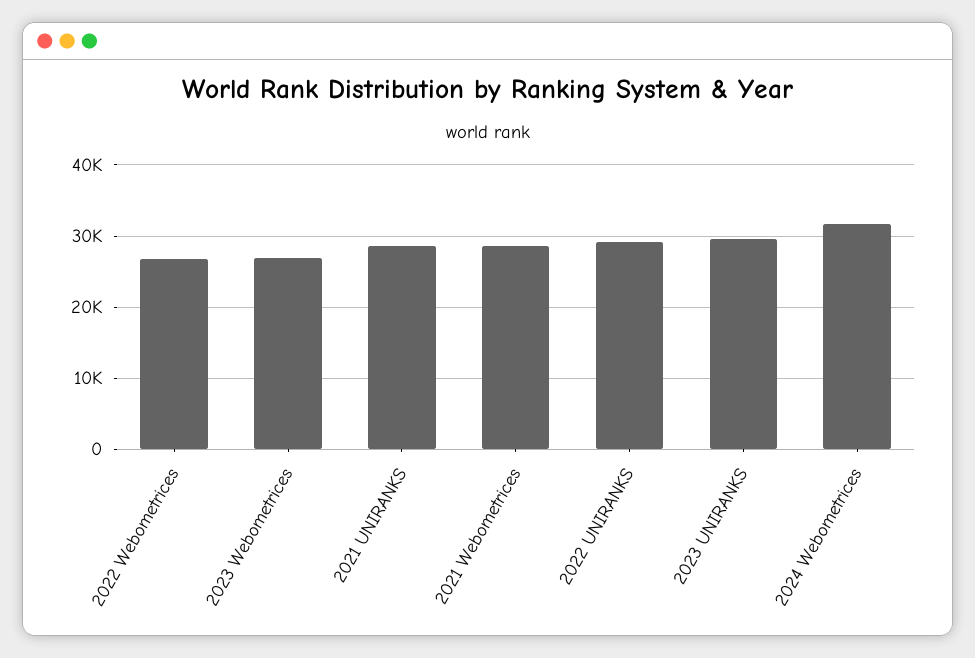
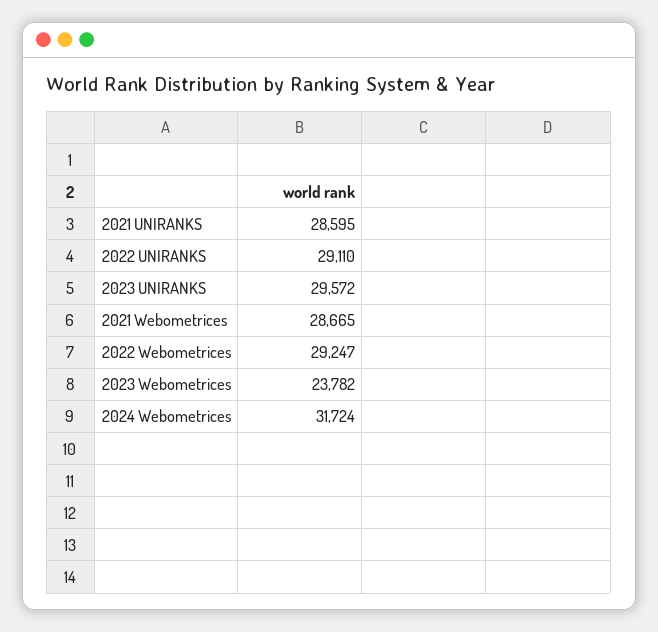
  {
-   "2022 Webometrices": 27000,
+   "2022 Webometrices": 29247,
-   "2023 Webometrices": 27000,
+   "2023 Webometrices": 23782,
    "2021 UNIRANKS": 28595,
    "2021 Webometrices": 28665,
    "2022 UNIRANKS": 29110,
    "2023 UNIRANKS": 29572,
    "2024 Webometrices": 31724
  }

